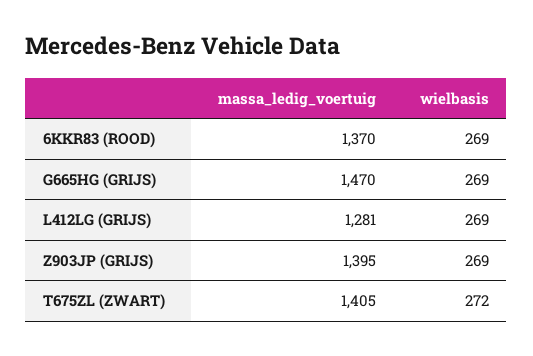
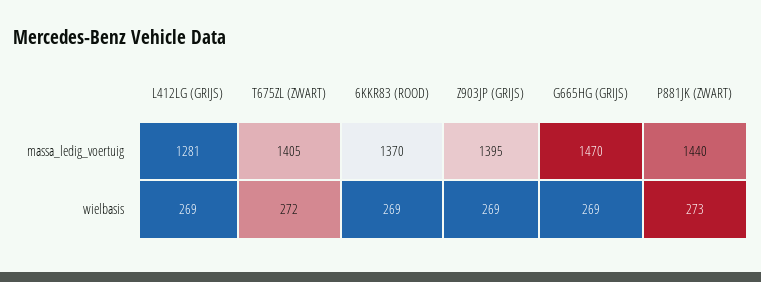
  {
    "massa_ledig_voertuig": {
      "6KKR83 (ROOD)": 1370,
      "G665HG (GRIJS)": 1470,
      "L412LG (GRIJS)": 1281,
      "Z903JP (GRIJS)": 1395,
-     "T675ZL (ZWART)": 1405
+     "T675ZL (ZWART)": 1405,
+     "P881JK (ZWART)": 1440
    },
    "wielbasis": {
      "6KKR83 (ROOD)": 269,
      "G665HG (GRIJS)": 269,
      "L412LG (GRIJS)": 269,
      "Z903JP (GRIJS)": 269,
-     "T675ZL (ZWART)": 272
+     "T675ZL (ZWART)": 272,
+     "P881JK (ZWART)": 273
    }
  }

